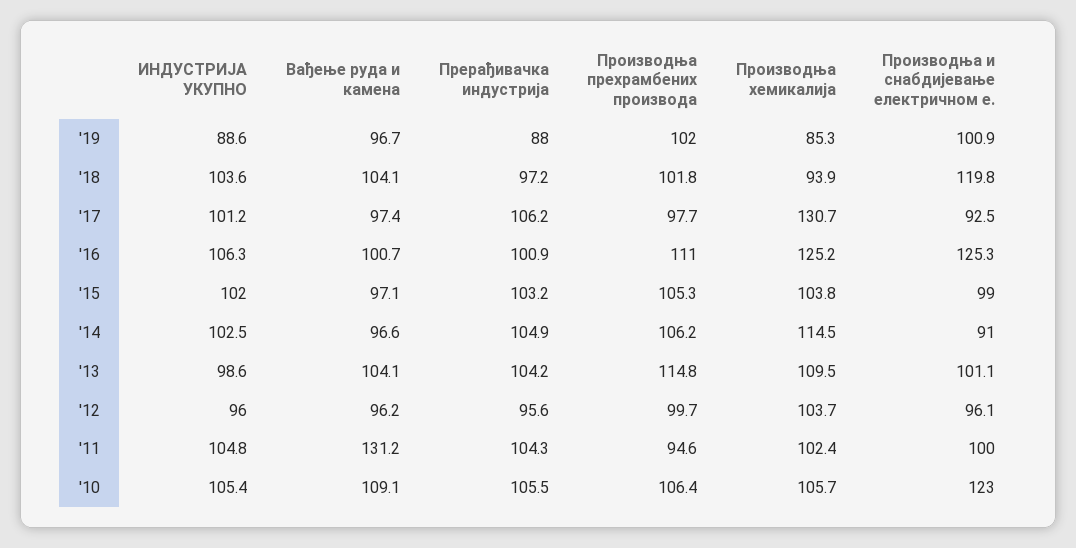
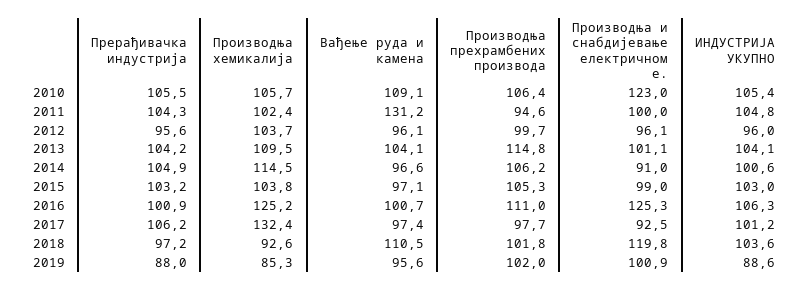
  {
    "ИНДУСТРИЈА УКУПНО": {
      "'19": 88.6,
      "'18": 103.6,
      "'17": 101.2,
      "'16": 106.3,
-     "'15": 102,
+     "'15": 103,
-     "'14": 102.5,
+     "'14": 100.6,
-     "'13": 98.6,
+     "'13": 104.1,
      "'12": 96,
      "'11": 104.8,
      "'10": 105.4
    },
    "Вађење руда и камена": {
-     "'19": 96.7,
+     "'19": 95.6,
-     "'18": 104.1,
+     "'18": 110.5,
      "'17": 97.4,
      "'16": 100.7,
      "'15": 97.1,
      "'14": 96.6,
      "'13": 104.1,
-     "'12": 96.2,
+     "'12": 96.1,
      "'11": 131.2,
      "'10": 109.1
    },
    "Прерађивачка индустрија": {
      "'19": 88,
      "'18": 97.2,
      "'17": 106.2,
      "'16": 100.9,
      "'15": 103.2,
      "'14": 104.9,
      "'13": 104.2,
      "'12": 95.6,
      "'11": 104.3,
      "'10": 105.5
    },
    "Производња прехрамбених производа": {
      "'19": 102,
      "'18": 101.8,
      "'17": 97.7,
      "'16": 111,
      "'15": 105.3,
      "'14": 106.2,
      "'13": 114.8,
      "'12": 99.7,
      "'11": 94.6,
      "'10": 106.4
    },
    "Производња хемикалија": {
      "'19": 85.3,
-     "'18": 93.9,
+     "'18": 92.6,
-     "'17": 130.7,
+     "'17": 132.4,
      "'16": 125.2,
      "'15": 103.8,
      "'14": 114.5,
      "'13": 109.5,
      "'12": 103.7,
      "'11": 102.4,
      "'10": 105.7
    },
    "Производња и снабдијевање електричном е.": {
      "'19": 100.9,
      "'18": 119.8,
      "'17": 92.5,
      "'16": 125.3,
      "'15": 99,
      "'14": 91,
      "'13": 101.1,
      "'12": 96.1,
      "'11": 100,
      "'10": 123
    }
  }

